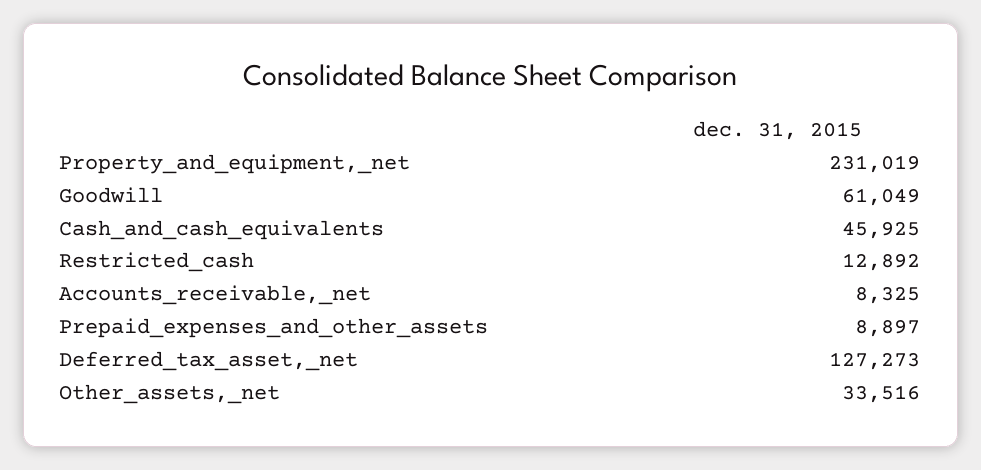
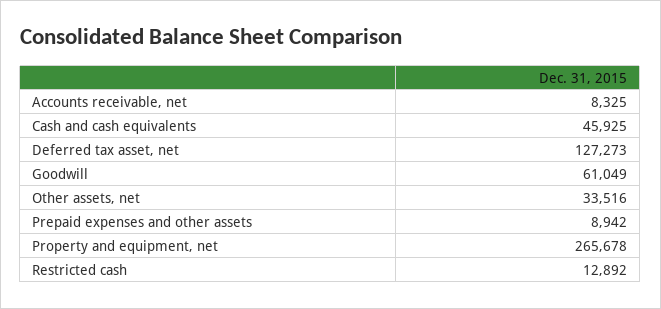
  {
-   "Property_and_equipment,_net": 231019,
+   "Property_and_equipment,_net": 265678,
    "Goodwill": 61049,
    "Cash_and_cash_equivalents": 45925,
    "Restricted_cash": 12892,
    "Accounts_receivable,_net": 8325,
-   "Prepaid_expenses_and_other_assets": 8897,
+   "Prepaid_expenses_and_other_assets": 8942,
    "Deferred_tax_asset,_net": 127273,
    "Other_assets,_net": 33516
  }

